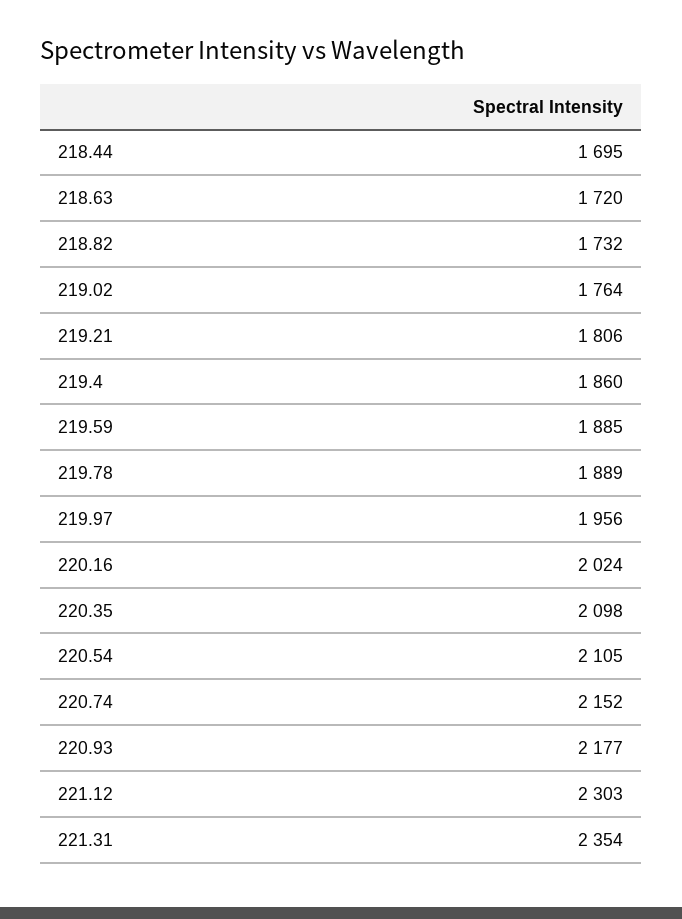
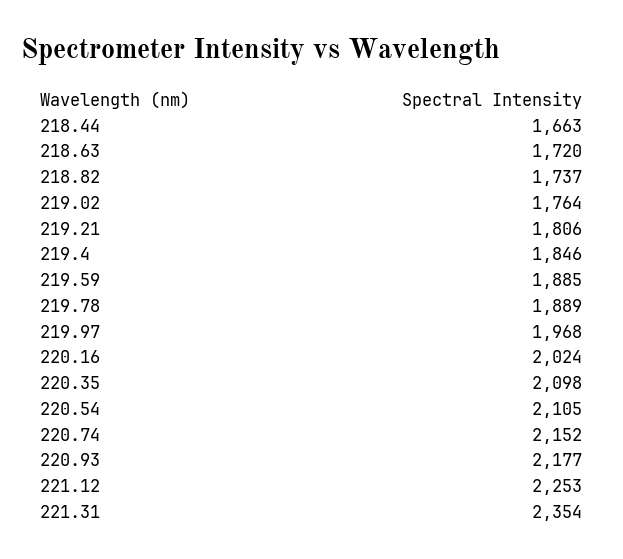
  {
-   "218.44": 1695,
+   "218.44": 1663,
    "218.63": 1720,
-   "218.82": 1732,
+   "218.82": 1737,
    "219.02": 1764,
    "219.21": 1806,
-   "219.4": 1860,
+   "219.4": 1846,
    "219.59": 1885,
    "219.78": 1889,
-   "219.97": 1956,
+   "219.97": 1968,
    "220.16": 2024,
    "220.35": 2098,
    "220.54": 2105,
    "220.74": 2152,
    "220.93": 2177,
-   "221.12": 2303,
+   "221.12": 2253,
    "221.31": 2354
  }

